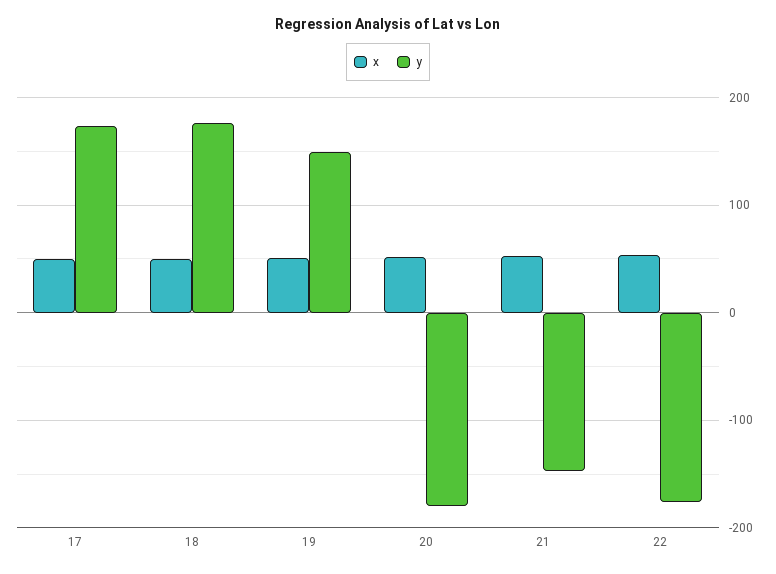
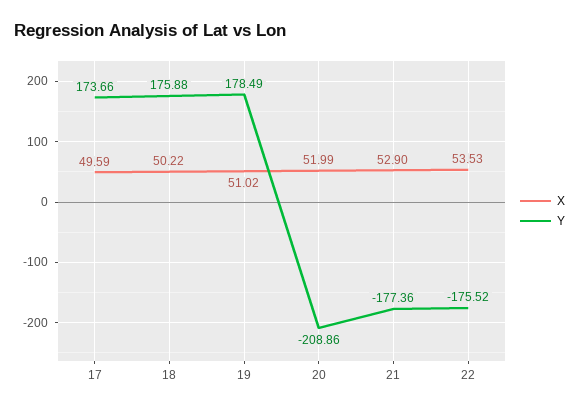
  {
    "x": {
      "17": 49.59,
      "18": 50.22,
      "19": 51.02,
      "20": 51.99,
      "21": 52.9,
      "22": 53.53
    },
    "y": {
      "17": 173.66,
      "18": 175.88,
-     "19": 150,
+     "19": 178.49,
-     "20": -180,
+     "20": -208.86,
-     "21": -150,
+     "21": -177.36,
      "22": -175.52
    }
  }

